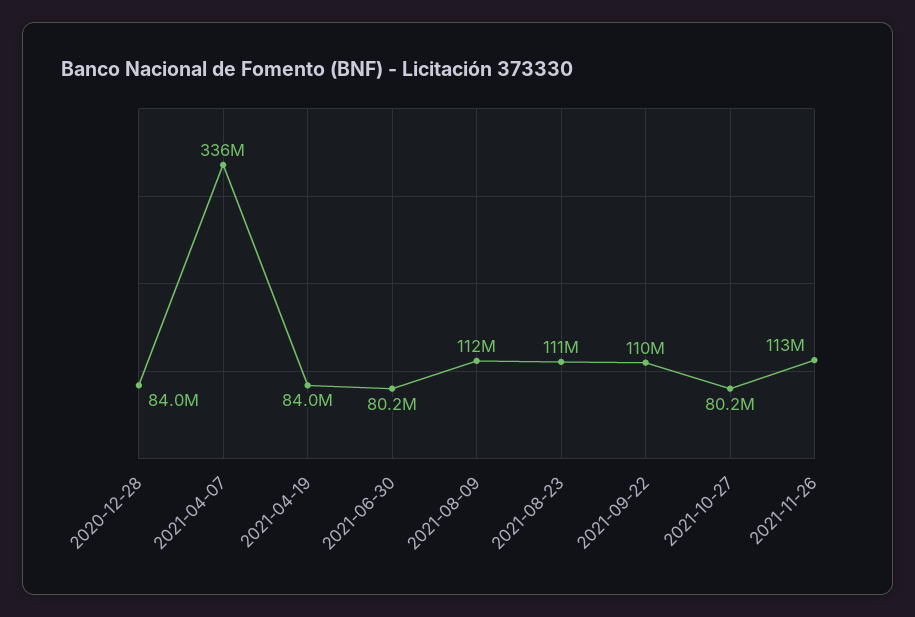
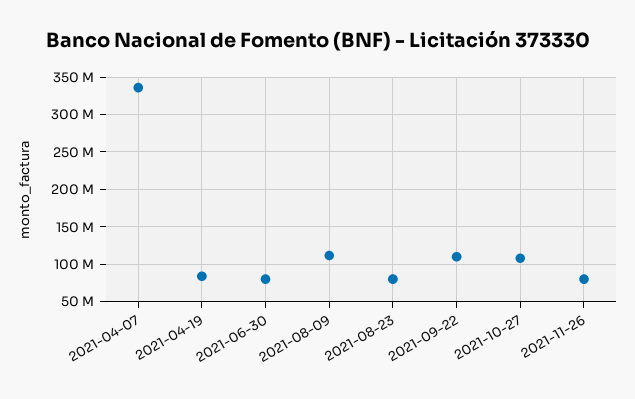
  {
-   "2020-12-28": 84000000,
    "2021-04-07": 336000000,
    "2021-04-19": 84000000,
    "2021-06-30": 80200000,
    "2021-08-09": 112000000,
-   "2021-08-23": 111000000,
+   "2021-08-23": 80000000,
    "2021-09-22": 110000000,
-   "2021-10-27": 80200000,
+   "2021-10-27": 110000000,
-   "2021-11-26": 113000000
+   "2021-11-26": 80000000
  }

